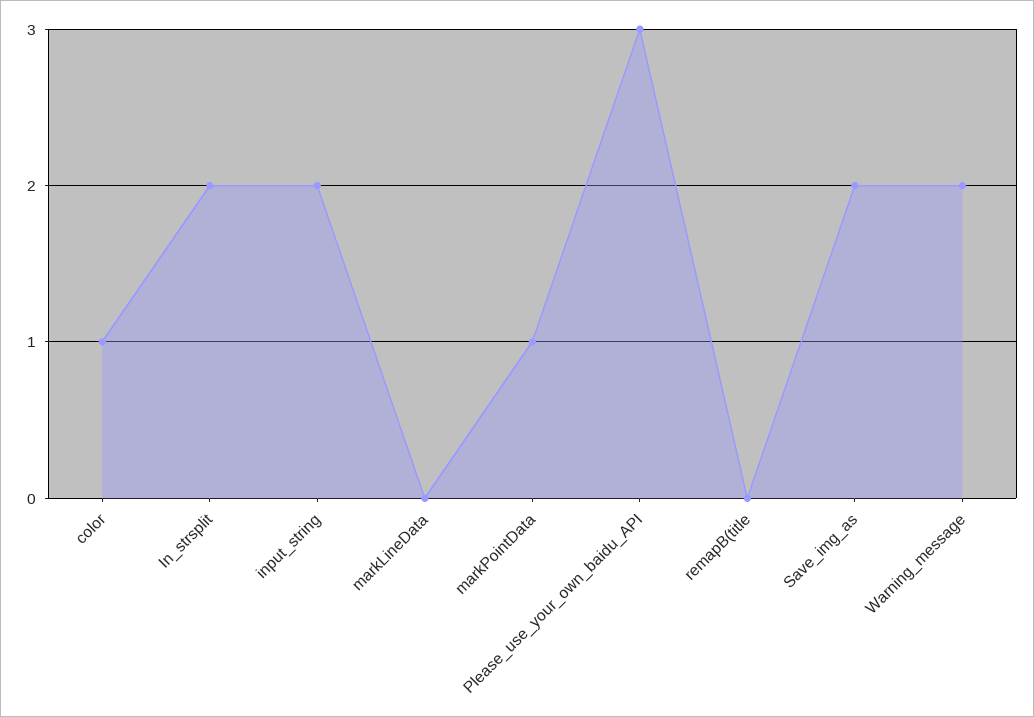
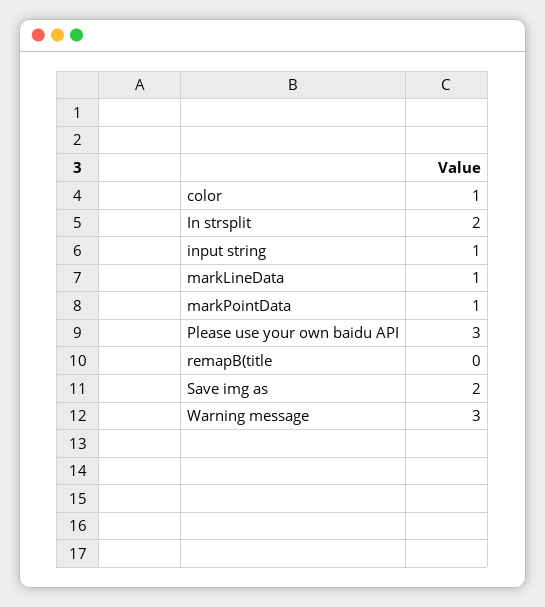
  {
    "color": 1,
    "In_strsplit": 2,
-   "input_string": 2,
+   "input_string": 1,
-   "markLineData": 0,
+   "markLineData": 1,
    "markPointData": 1,
    "Please_use_your_own_baidu_API": 3,
    "remapB(title": 0,
    "Save_img_as": 2,
-   "Warning_message": 2
+   "Warning_message": 3
  }

